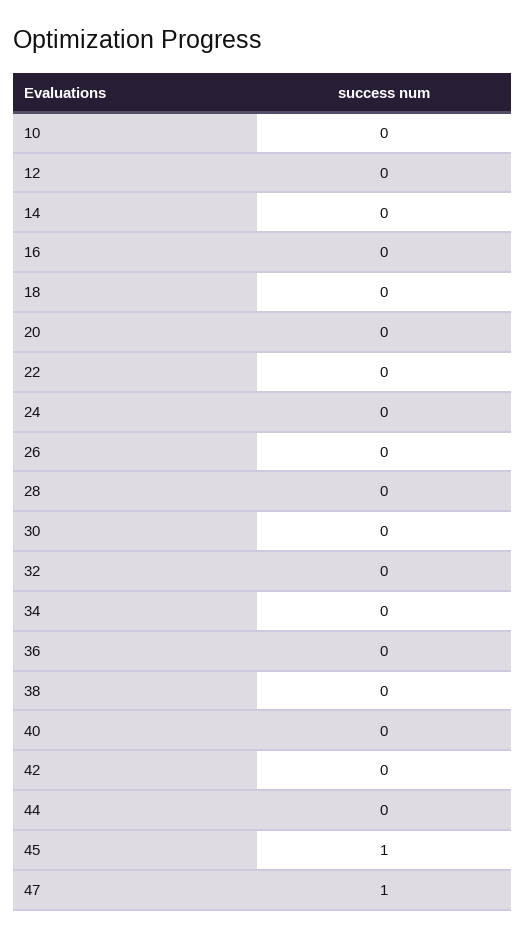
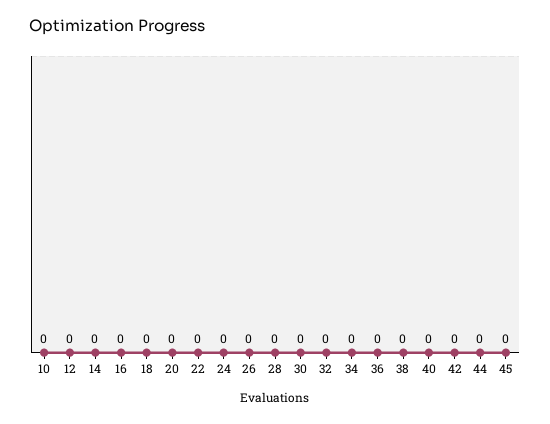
  {
    "10": 0,
    "12": 0,
    "14": 0,
    "16": 0,
    "18": 0,
    "20": 0,
    "22": 0,
    "24": 0,
    "26": 0,
    "28": 0,
    "30": 0,
    "32": 0,
    "34": 0,
    "36": 0,
    "38": 0,
    "40": 0,
    "42": 0,
    "44": 0,
-   "45": 1,
+   "45": 0
-   "47": 1
  }

